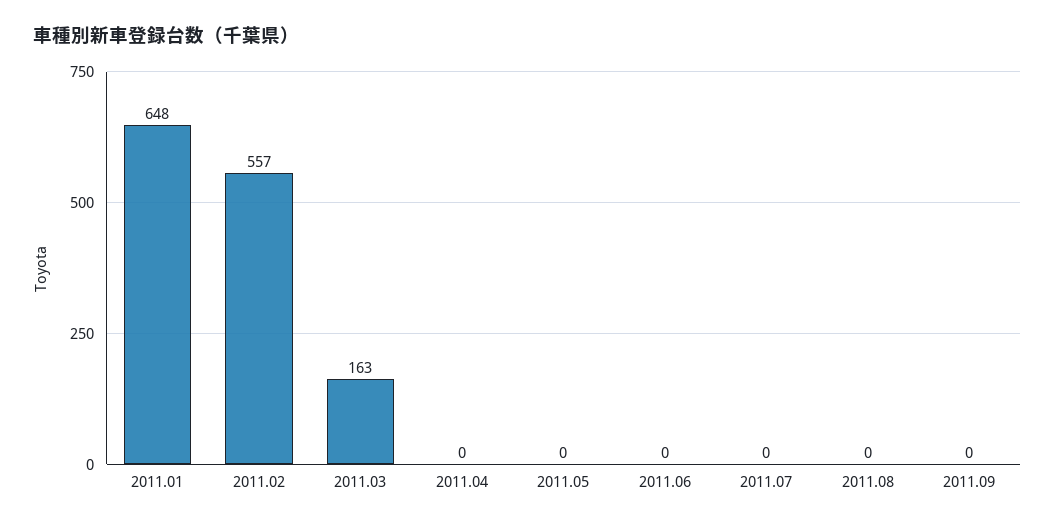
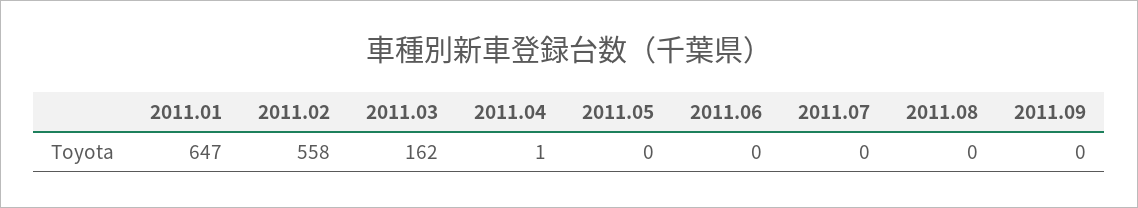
  {
-   "2011.01": 648,
+   "2011.01": 647,
-   "2011.02": 557,
+   "2011.02": 558,
-   "2011.03": 163,
+   "2011.03": 162,
-   "2011.04": 0,
+   "2011.04": 1,
    "2011.05": 0,
    "2011.06": 0,
    "2011.07": 0,
    "2011.08": 0,
    "2011.09": 0
  }

